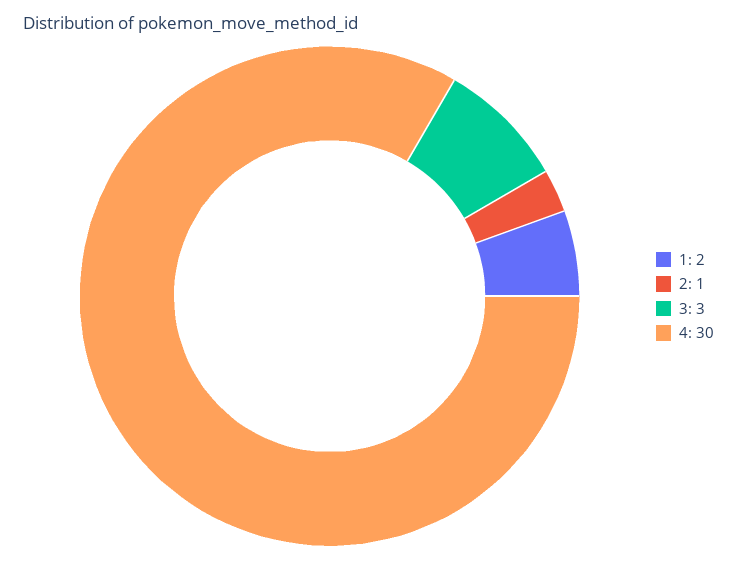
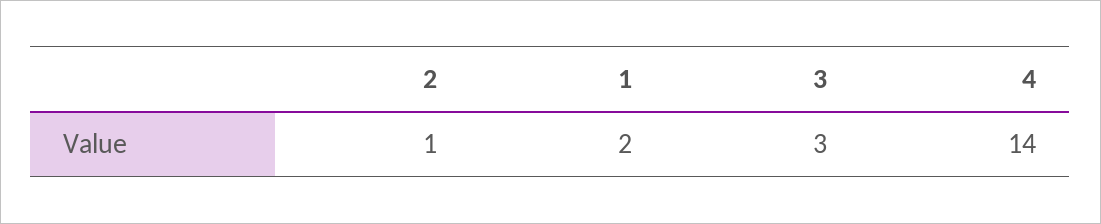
  {
    "1": 2,
    "2": 1,
    "3": 3,
-   "4": 30
+   "4": 14
  }

